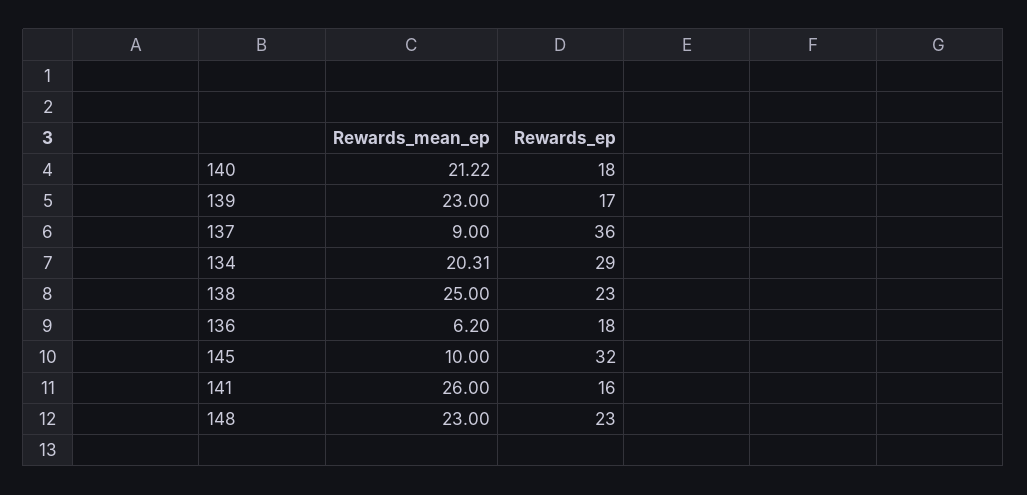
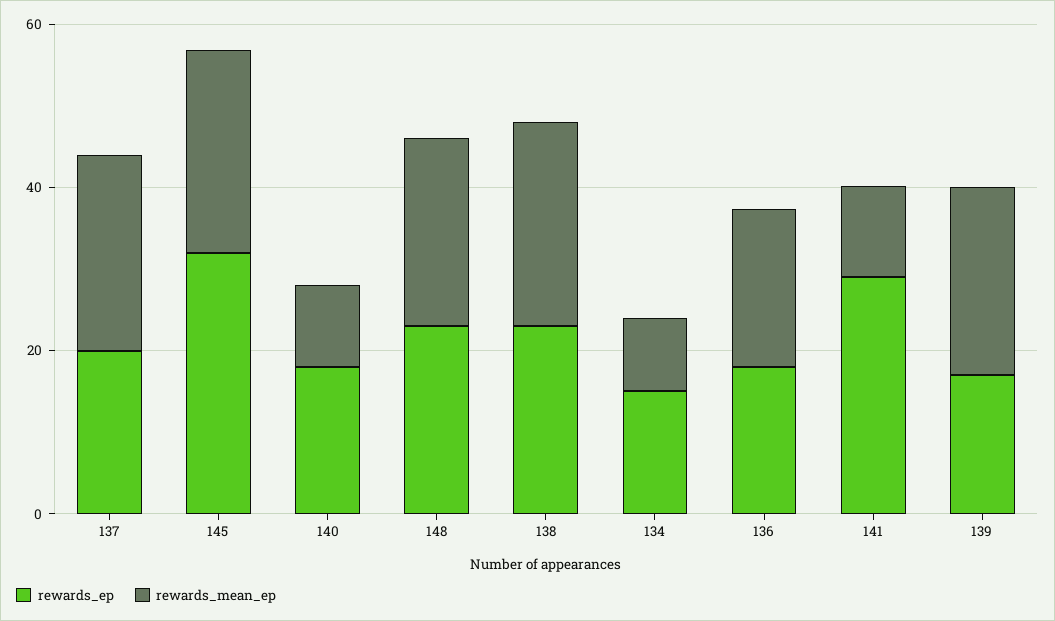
  {
    "Rewards_mean_ep": {
-     "140": 21.22,
+     "140": 10,
      "139": 23,
-     "137": 9,
+     "137": 25,
-     "134": 20.31,
+     "134": 10,
      "138": 25,
-     "136": 6.2,
+     "136": 20,
-     "145": 10,
+     "145": 25,
-     "141": 26,
+     "141": 10,
      "148": 23
    },
    "Rewards_ep": {
      "140": 18,
      "139": 17,
-     "137": 36,
+     "137": 20,
-     "134": 29,
+     "134": 15,
      "138": 23,
      "136": 18,
      "145": 32,
-     "141": 16,
+     "141": 30,
      "148": 23
    }
  }

